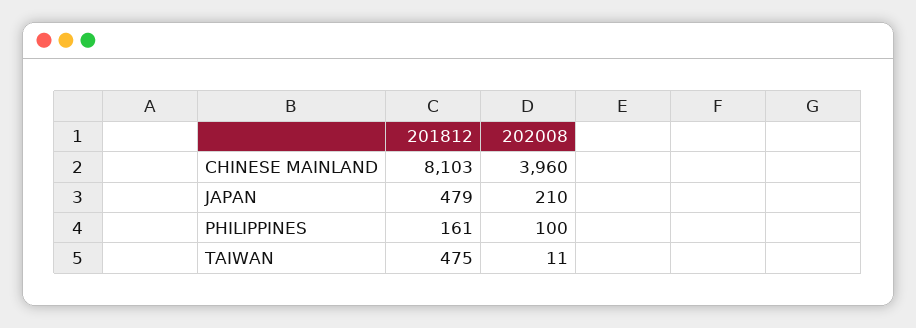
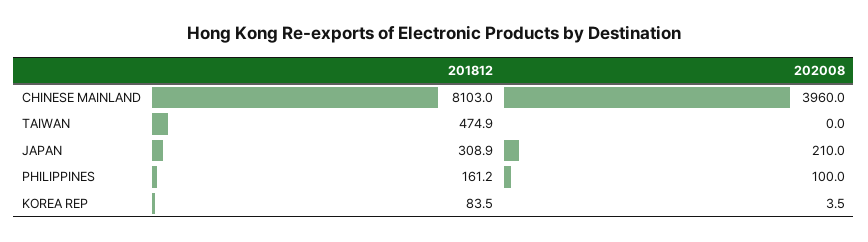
  {
    "201812": {
      "CHINESE MAINLAND": 8103,
-     "JAPAN": 479,
+     "JAPAN": 308.9,
      "PHILIPPINES": 161.2,
-     "TAIWAN": 474.9
+     "TAIWAN": 474.9,
+     "KOREA REP": 83.5
    },
    "202008": {
      "CHINESE MAINLAND": 3960,
      "JAPAN": 210,
      "PHILIPPINES": 100,
-     "TAIWAN": 11
+     "TAIWAN": 0,
+     "KOREA REP": 3.5
    }
  }

